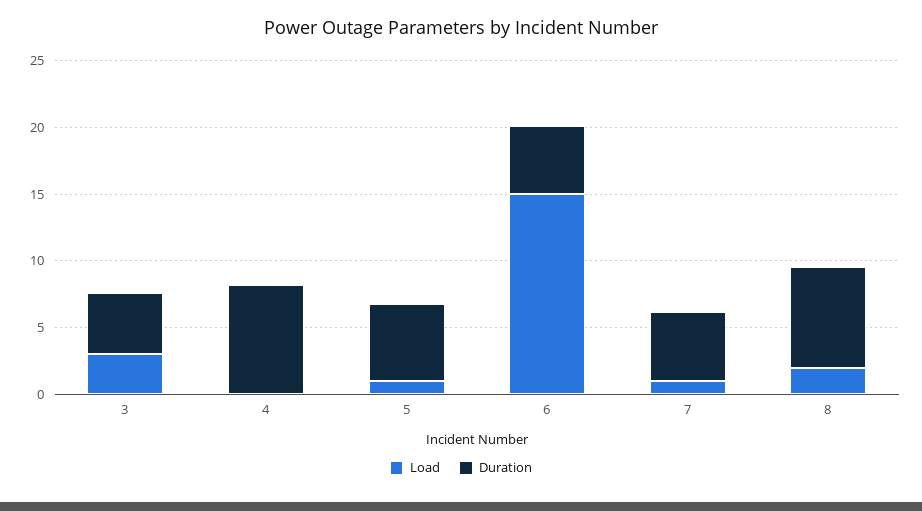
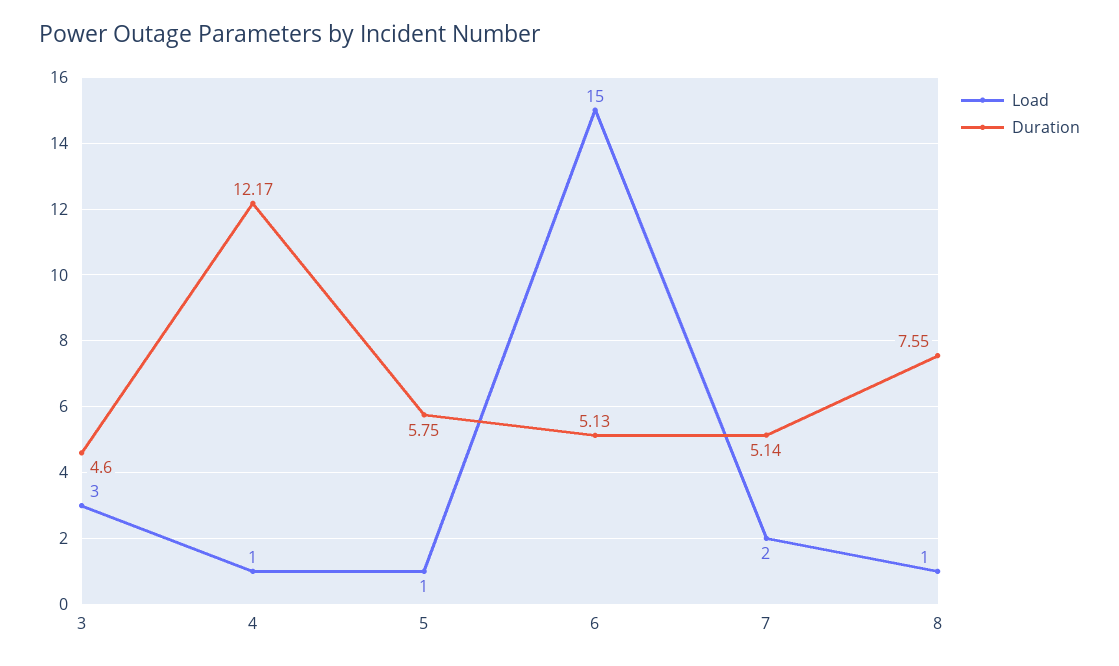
  {
    "Load": {
      "3": 3,
-     "4": 0,
+     "4": 1,
      "5": 1,
      "6": 15,
-     "7": 1,
+     "7": 2,
-     "8": 2
+     "8": 1
    },
    "Duration": {
      "3": 4.6,
-     "4": 8,
+     "4": 12.17,
      "5": 5.75,
      "6": 5.13,
      "7": 5.14,
      "8": 7.55
    }
  }

